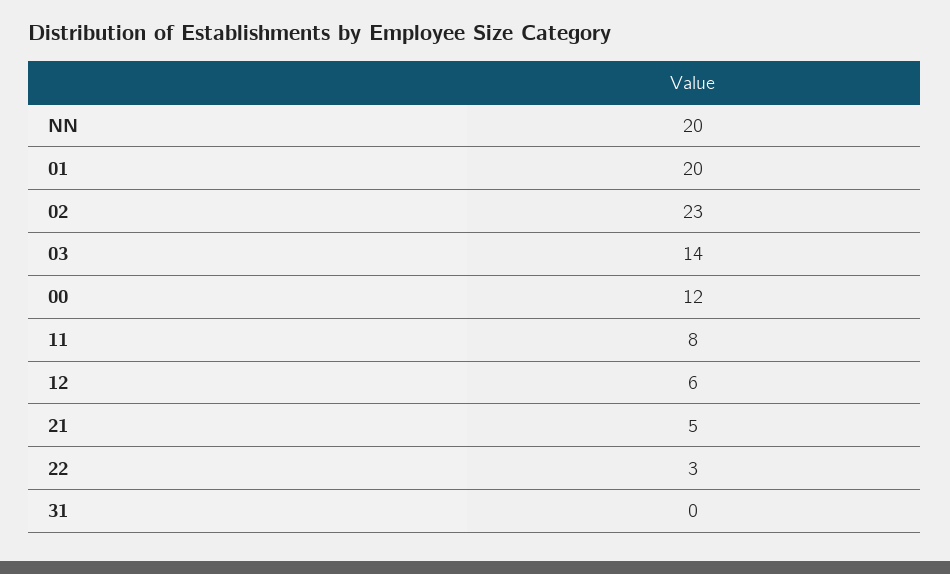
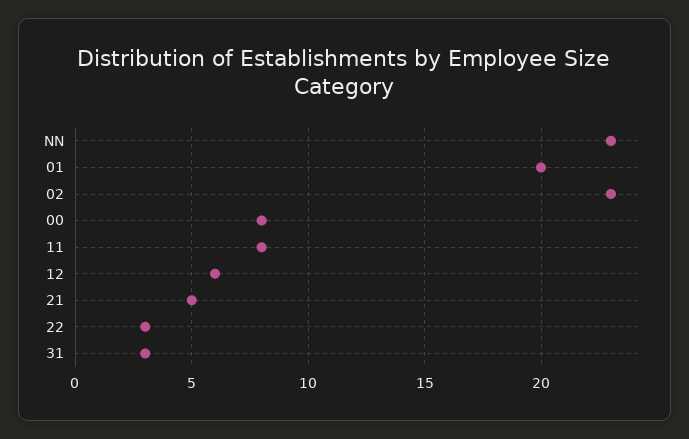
  {
-   "NN": 20,
+   "NN": 23,
    "01": 20,
    "02": 23,
-   "03": 14,
-   "00": 12,
+   "00": 8,
    "11": 8,
    "12": 6,
    "21": 5,
    "22": 3,
-   "31": 0
+   "31": 3
  }

